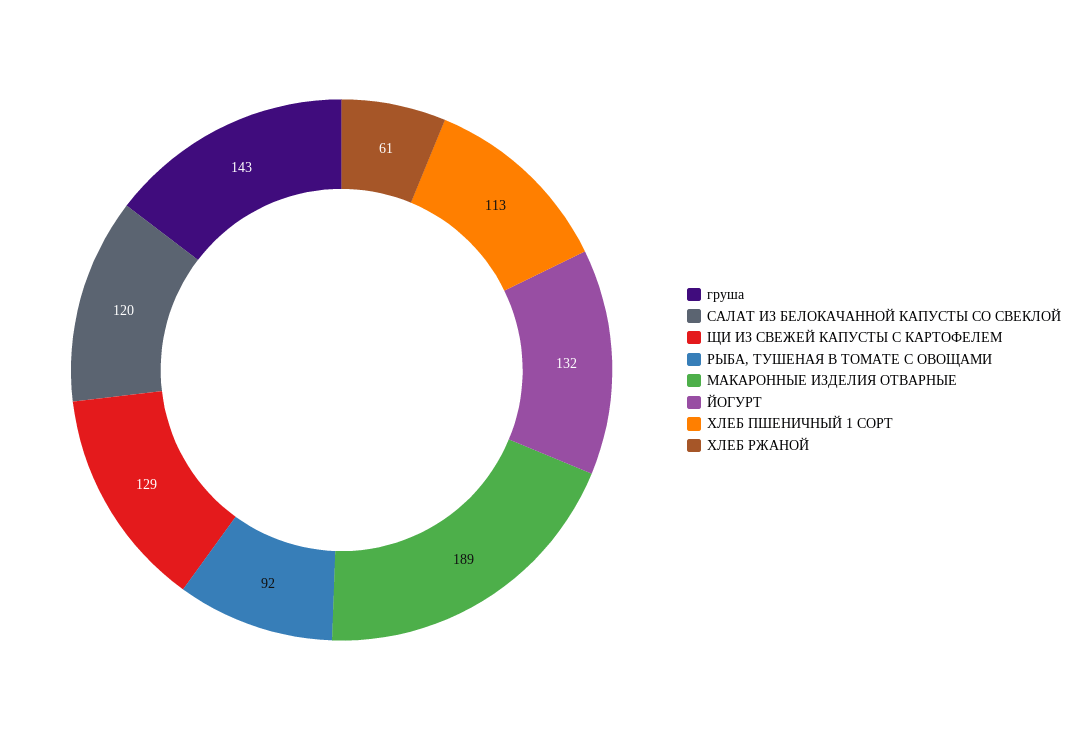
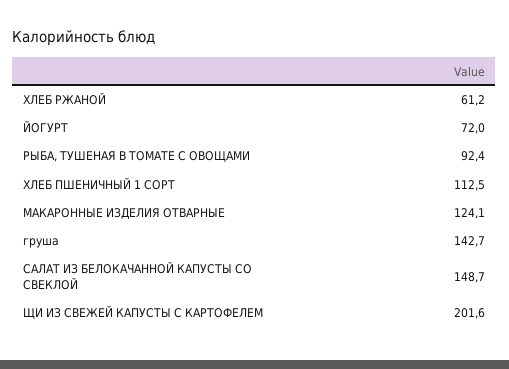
  {
    "груша": 142.7,
-   "САЛАТ ИЗ БЕЛОКАЧАННОЙ КАПУСТЫ СО СВЕКЛОЙ": 120,
+   "САЛАТ ИЗ БЕЛОКАЧАННОЙ КАПУСТЫ СО СВЕКЛОЙ": 148.7,
-   "ЩИ ИЗ СВЕЖЕЙ КАПУСТЫ С КАРТОФЕЛЕМ": 129,
+   "ЩИ ИЗ СВЕЖЕЙ КАПУСТЫ С КАРТОФЕЛЕМ": 201.6,
    "РЫБА, ТУШЕНАЯ В ТОМАТЕ С ОВОЩАМИ": 92.4,
-   "МАКАРОННЫЕ ИЗДЕЛИЯ ОТВАРНЫЕ": 189,
+   "МАКАРОННЫЕ ИЗДЕЛИЯ ОТВАРНЫЕ": 124.1,
-   "ЙОГУРТ": 132,
+   "ЙОГУРТ": 72,
    "ХЛЕБ ПШЕНИЧНЫЙ 1 СОРТ": 112.5,
    "ХЛЕБ РЖАНОЙ": 61.2
  }

